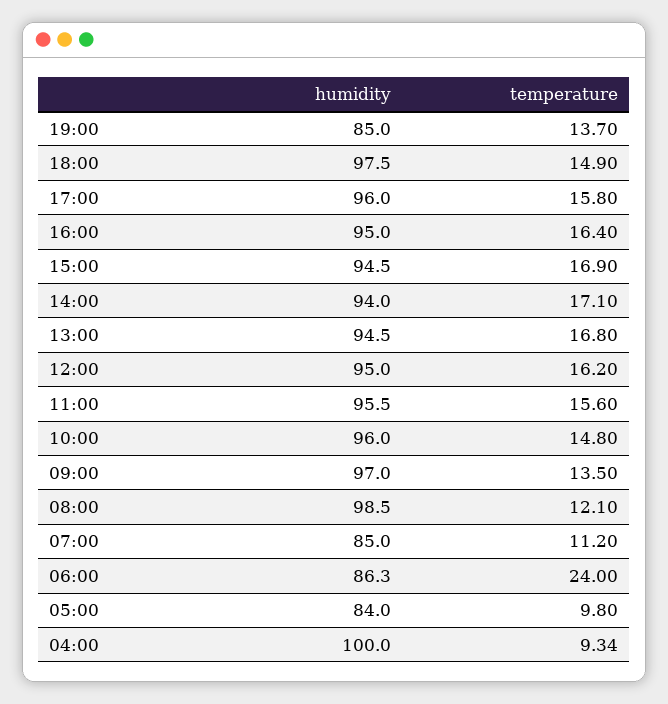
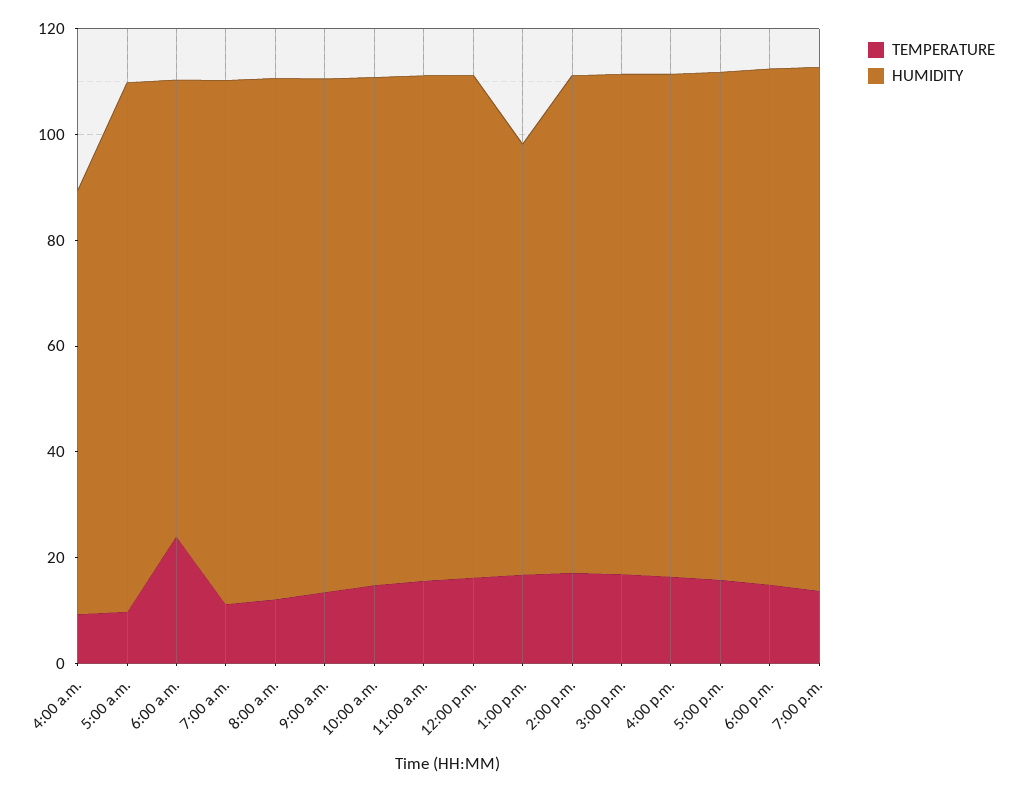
  {
    "humidity": {
-     "19:00": 85,
+     "19:00": 100,
      "18:00": 97.5,
      "17:00": 96,
      "16:00": 95,
      "15:00": 94.5,
      "14:00": 94,
-     "13:00": 94.5,
+     "13:00": 80,
      "12:00": 95,
      "11:00": 95.5,
      "10:00": 96,
      "09:00": 97,
      "08:00": 98.5,
-     "07:00": 85,
+     "07:00": 100,
      "06:00": 86.3,
-     "05:00": 84,
+     "05:00": 100,
-     "04:00": 100
+     "04:00": 80
    },
    "temperature": {
      "19:00": 13.7,
      "18:00": 14.9,
      "17:00": 15.8,
      "16:00": 16.4,
      "15:00": 16.9,
      "14:00": 17.1,
      "13:00": 16.8,
      "12:00": 16.2,
      "11:00": 15.6,
      "10:00": 14.8,
      "09:00": 13.5,
      "08:00": 12.1,
      "07:00": 11.2,
      "06:00": 24,
      "05:00": 9.8,
      "04:00": 9.34
    }
  }

